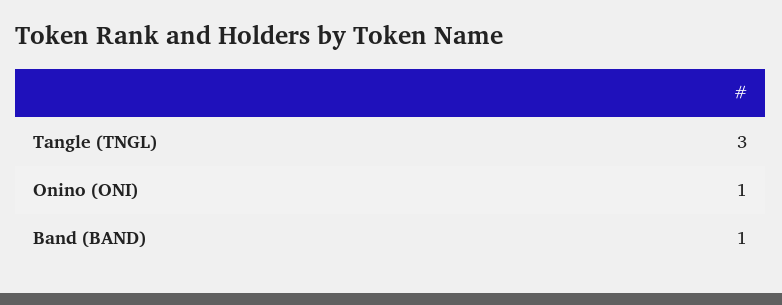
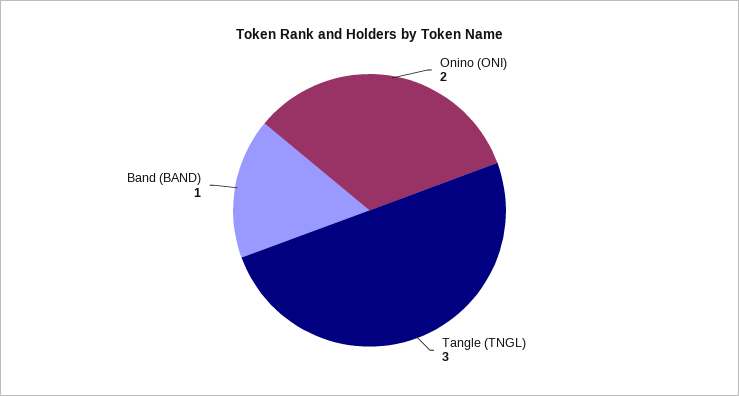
  {
    "Tangle (TNGL)": 3,
-   "Onino (ONI)": 1,
+   "Onino (ONI)": 2,
    "Band (BAND)": 1
  }

